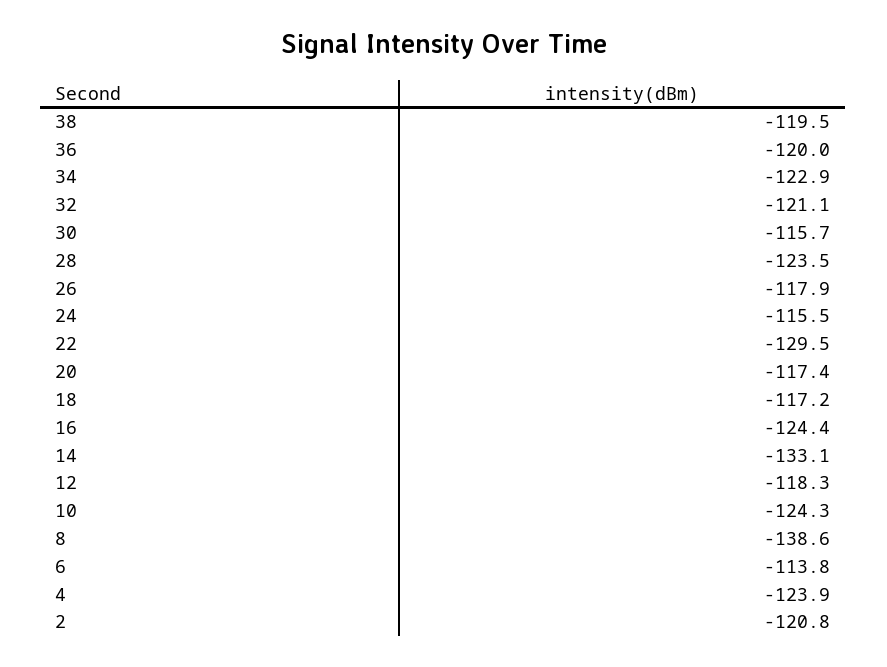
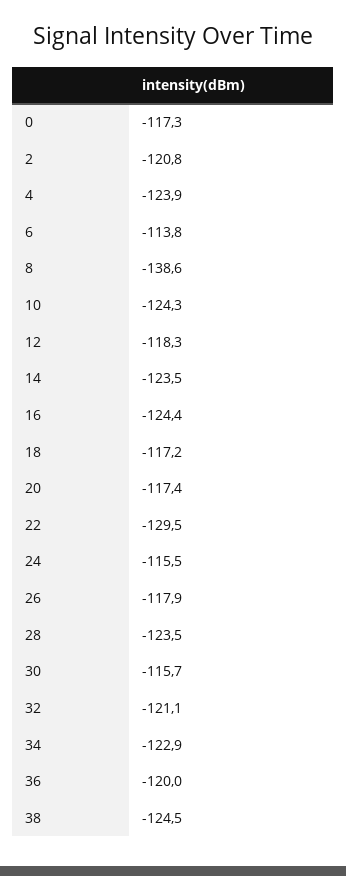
  {
-   "38": -119.5,
+   "38": -124.5,
    "36": -120,
    "34": -122.9,
    "32": -121.1,
    "30": -115.7,
    "28": -123.5,
    "26": -117.9,
    "24": -115.5,
    "22": -129.5,
    "20": -117.4,
    "18": -117.2,
    "16": -124.4,
-   "14": -133.1,
+   "14": -123.5,
    "12": -118.3,
    "10": -124.3,
    "8": -138.6,
    "6": -113.8,
    "4": -123.9,
-   "2": -120.8
+   "2": -120.8,
+   "0": -117.3
  }

